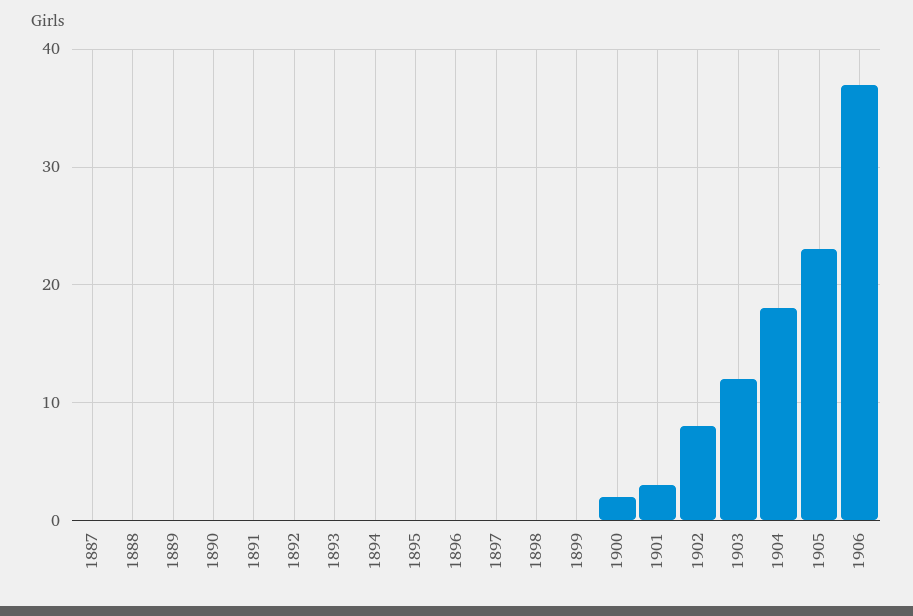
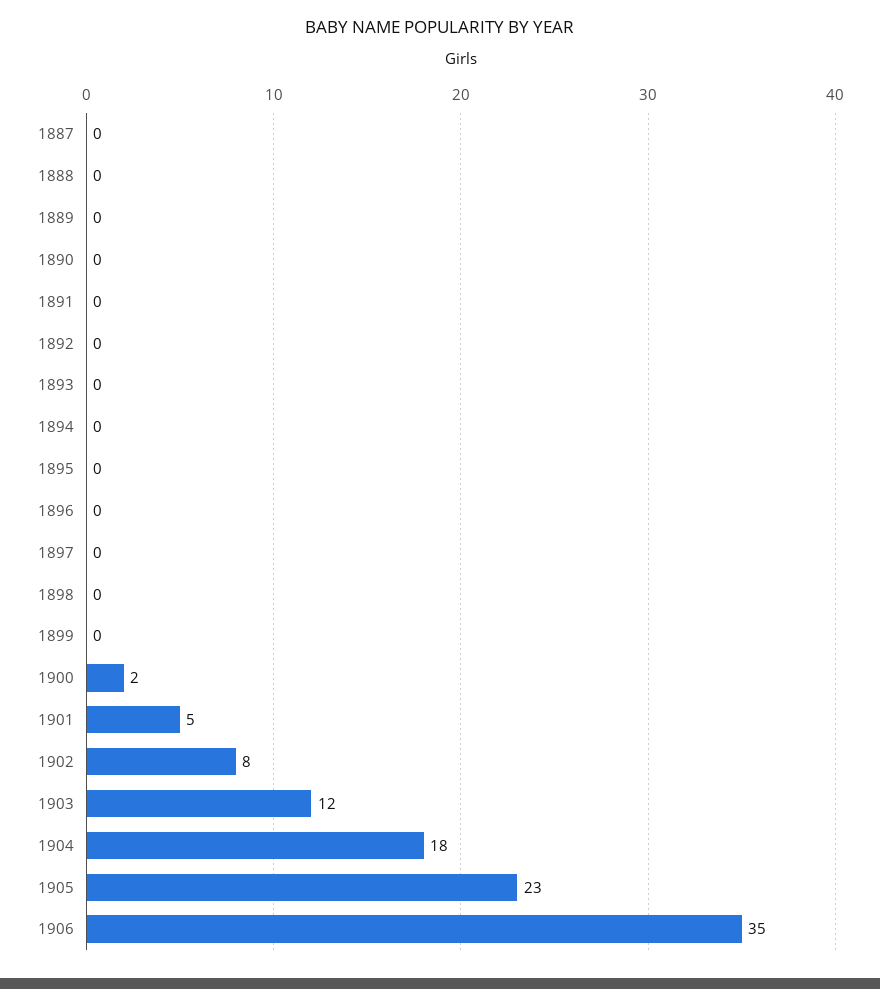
  {
    "1887": 0,
    "1888": 0,
    "1889": 0,
    "1890": 0,
    "1891": 0,
    "1892": 0,
    "1893": 0,
    "1894": 0,
    "1895": 0,
    "1896": 0,
    "1897": 0,
    "1898": 0,
    "1899": 0,
    "1900": 2,
-   "1901": 3,
+   "1901": 5,
    "1902": 8,
    "1903": 12,
    "1904": 18,
    "1905": 23,
-   "1906": 37
+   "1906": 35
  }

